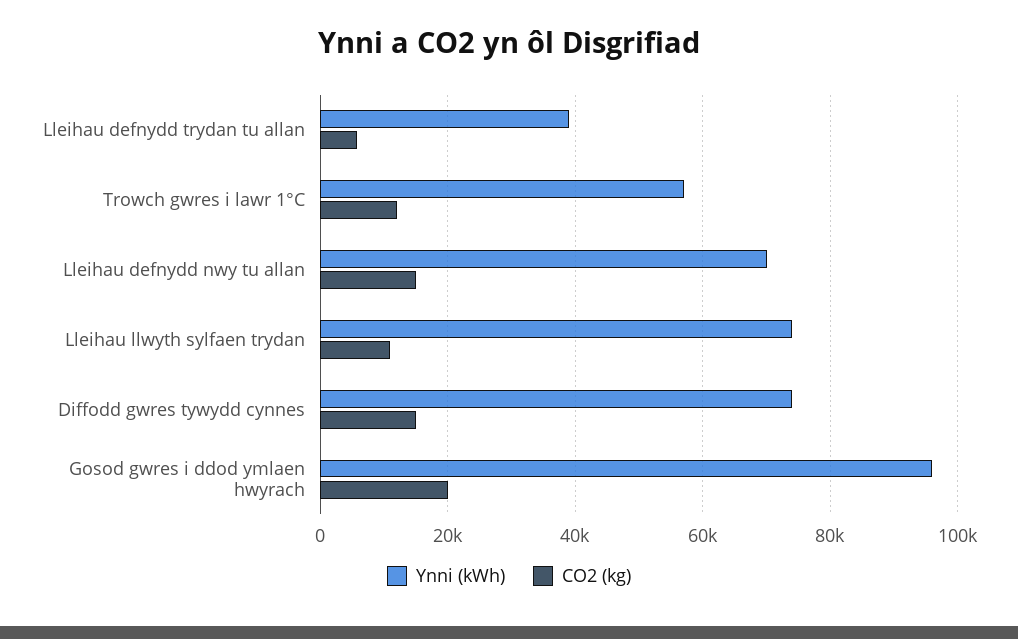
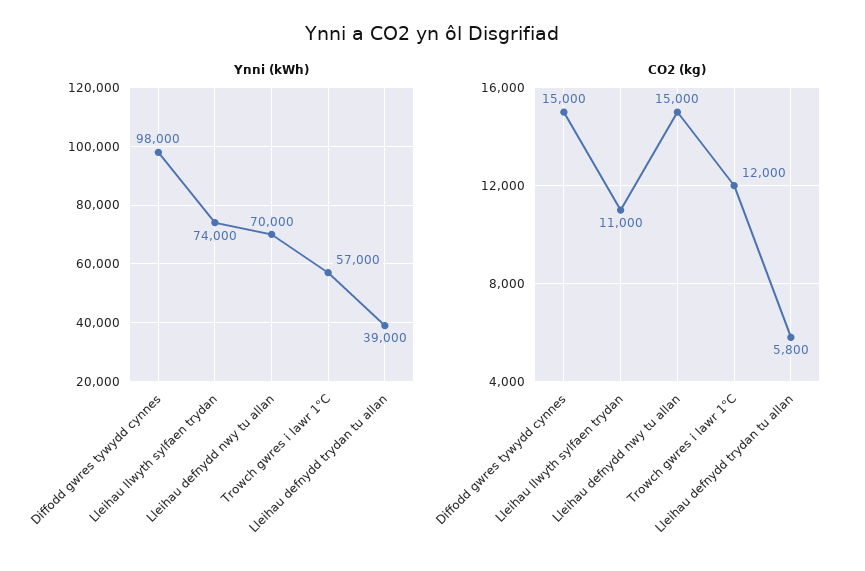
  {
    "Ynni (kWh)": {
      "Lleihau defnydd trydan tu allan": 39000,
      "Trowch gwres i lawr 1°C": 57000,
      "Lleihau defnydd nwy tu allan": 70000,
      "Lleihau llwyth sylfaen trydan": 74000,
-     "Diffodd gwres tywydd cynnes": 74000,
+     "Diffodd gwres tywydd cynnes": 98000
-     "Gosod gwres i ddod ymlaen hwyrach": 96000
    },
    "CO2 (kg)": {
      "Lleihau defnydd trydan tu allan": 5800,
      "Trowch gwres i lawr 1°C": 12000,
      "Lleihau defnydd nwy tu allan": 15000,
      "Lleihau llwyth sylfaen trydan": 11000,
-     "Diffodd gwres tywydd cynnes": 15000,
+     "Diffodd gwres tywydd cynnes": 15000
-     "Gosod gwres i ddod ymlaen hwyrach": 20000
    }
  }

